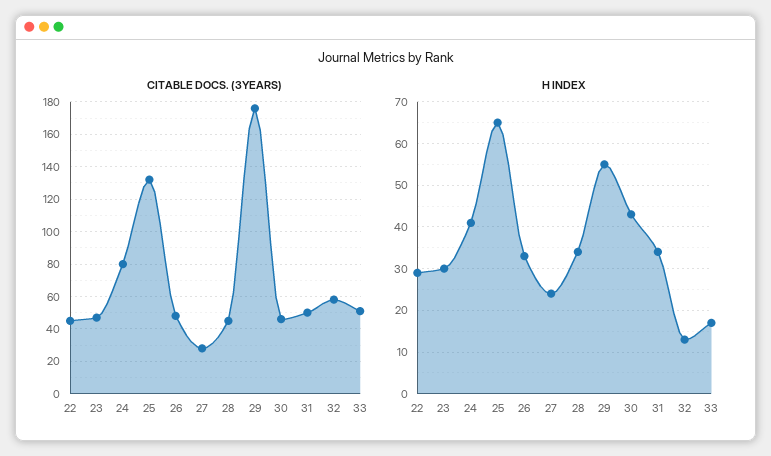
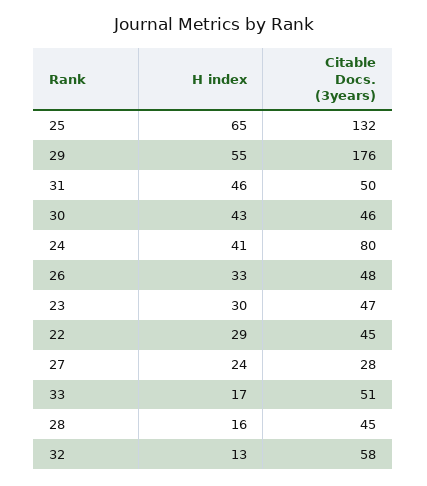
  {
    "CITABLE DOCS. (3YEARS)": {
      "22": 45,
      "23": 47,
      "24": 80,
      "25": 132,
      "26": 48,
      "27": 28,
      "28": 45,
      "29": 176,
      "30": 46,
      "31": 50,
      "32": 58,
      "33": 51
    },
    "H INDEX": {
      "22": 29,
      "23": 30,
      "24": 41,
      "25": 65,
      "26": 33,
      "27": 24,
-     "28": 35,
+     "28": 16,
      "29": 55,
      "30": 43,
-     "31": 35,
+     "31": 46,
      "32": 13,
      "33": 17
    }
  }

